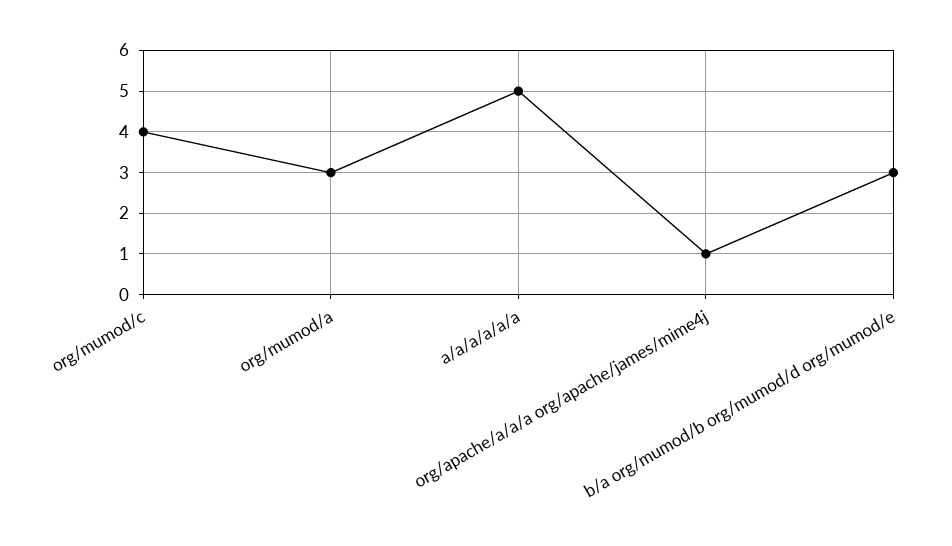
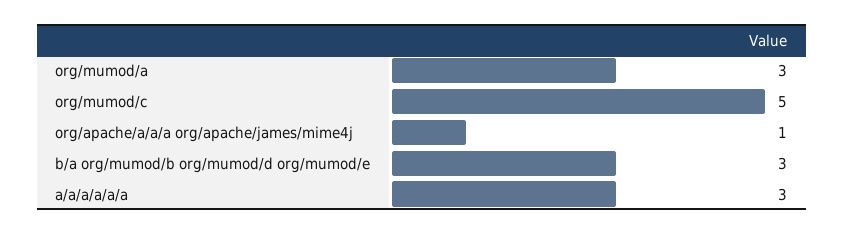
  {
-   "org/mumod/c": 4,
+   "org/mumod/c": 5,
    "org/mumod/a": 3,
-   "a/a/a/a/a/a": 5,
+   "a/a/a/a/a/a": 3,
    "org/apache/a/a/a org/apache/james/mime4j": 1,
    "b/a org/mumod/b org/mumod/d org/mumod/e": 3
  }

